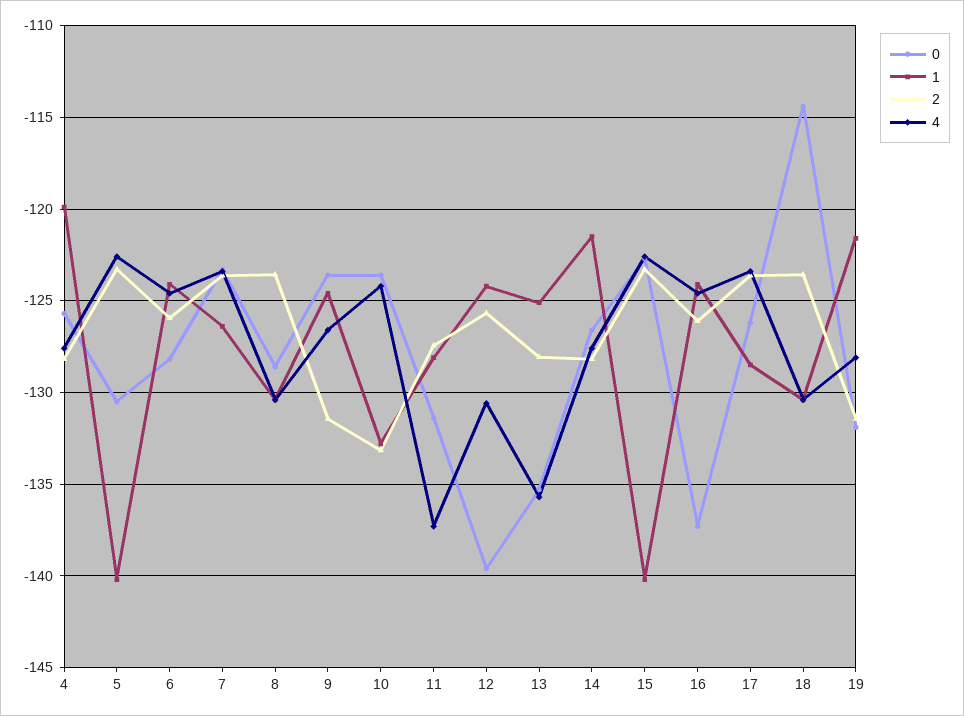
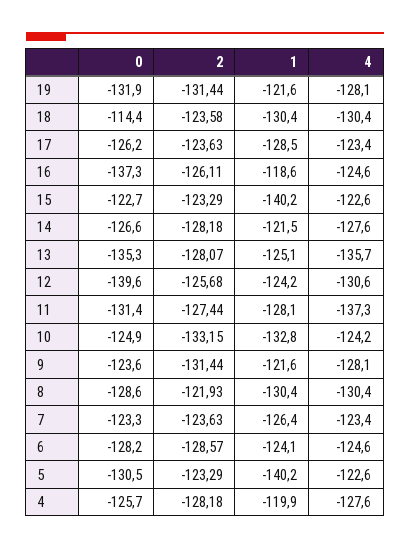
  {
    "0": {
      "4": -125.7,
      "5": -130.5,
      "6": -128.2,
      "7": -123.3,
      "8": -128.6,
      "9": -123.6,
-     "10": -123.5,
+     "10": -124.9,
      "11": -131.4,
      "12": -139.6,
      "13": -135.3,
      "14": -126.6,
      "15": -122.7,
      "16": -137.3,
      "17": -126.2,
      "18": -114.4,
      "19": -131.9
    },
    "1": {
      "4": -119.9,
      "5": -140.2,
      "6": -124.1,
      "7": -126.4,
      "8": -130.4,
-     "9": -124.5,
+     "9": -121.6,
      "10": -132.8,
      "11": -128.1,
      "12": -124.2,
      "13": -125.1,
      "14": -121.5,
      "15": -140.2,
-     "16": -124,
+     "16": -118.6,
      "17": -128.5,
      "18": -130.4,
      "19": -121.6
    },
    "2": {
      "4": -128.18,
      "5": -123.29,
-     "6": -126,
+     "6": -128.57,
      "7": -123.63,
-     "8": -123.5,
+     "8": -121.93,
      "9": -131.44,
      "10": -133.15,
      "11": -127.44,
      "12": -125.68,
      "13": -128.07,
      "14": -128.18,
      "15": -123.29,
      "16": -126.11,
      "17": -123.63,
      "18": -123.58,
      "19": -131.44
    },
    "4": {
      "4": -127.6,
      "5": -122.6,
      "6": -124.6,
      "7": -123.4,
      "8": -130.4,
-     "9": -126.5,
+     "9": -128.1,
      "10": -124.2,
      "11": -137.3,
      "12": -130.6,
      "13": -135.7,
      "14": -127.6,
      "15": -122.6,
      "16": -124.6,
      "17": -123.4,
      "18": -130.4,
      "19": -128.1
    }
  }

